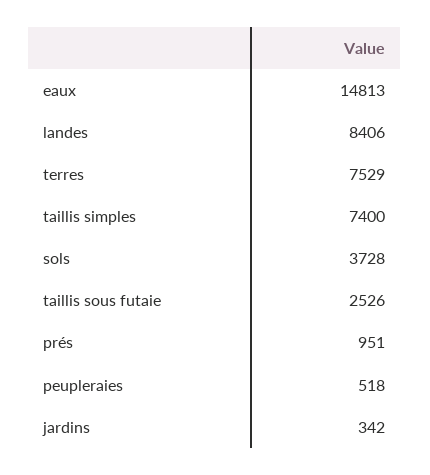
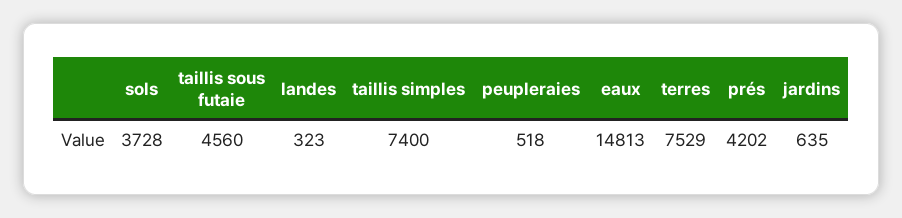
  {
    "eaux": 14813,
-   "landes": 8406,
+   "landes": 323,
    "terres": 7529,
    "taillis simples": 7400,
    "sols": 3728,
-   "taillis sous futaie": 2526,
+   "taillis sous futaie": 4560,
-   "prés": 951,
+   "prés": 4202,
    "peupleraies": 518,
-   "jardins": 342
+   "jardins": 635
  }

